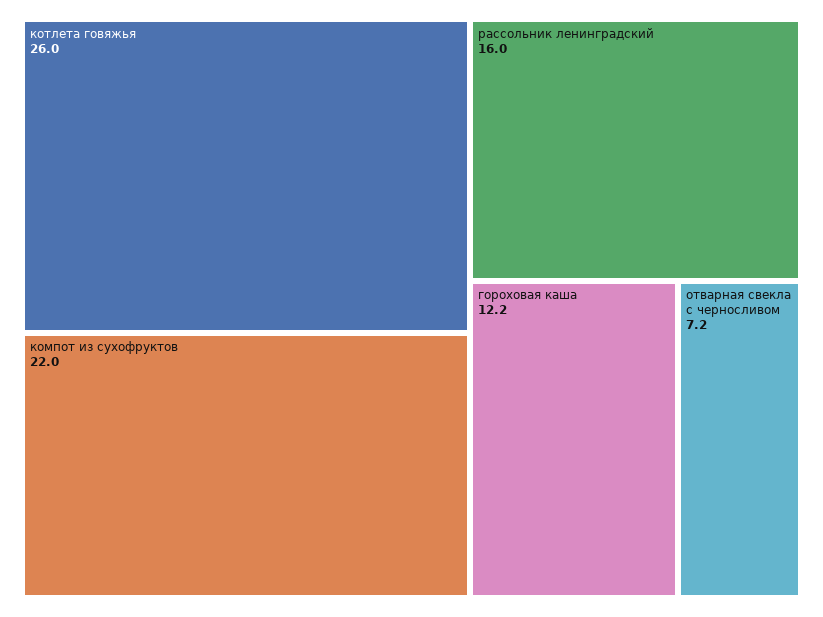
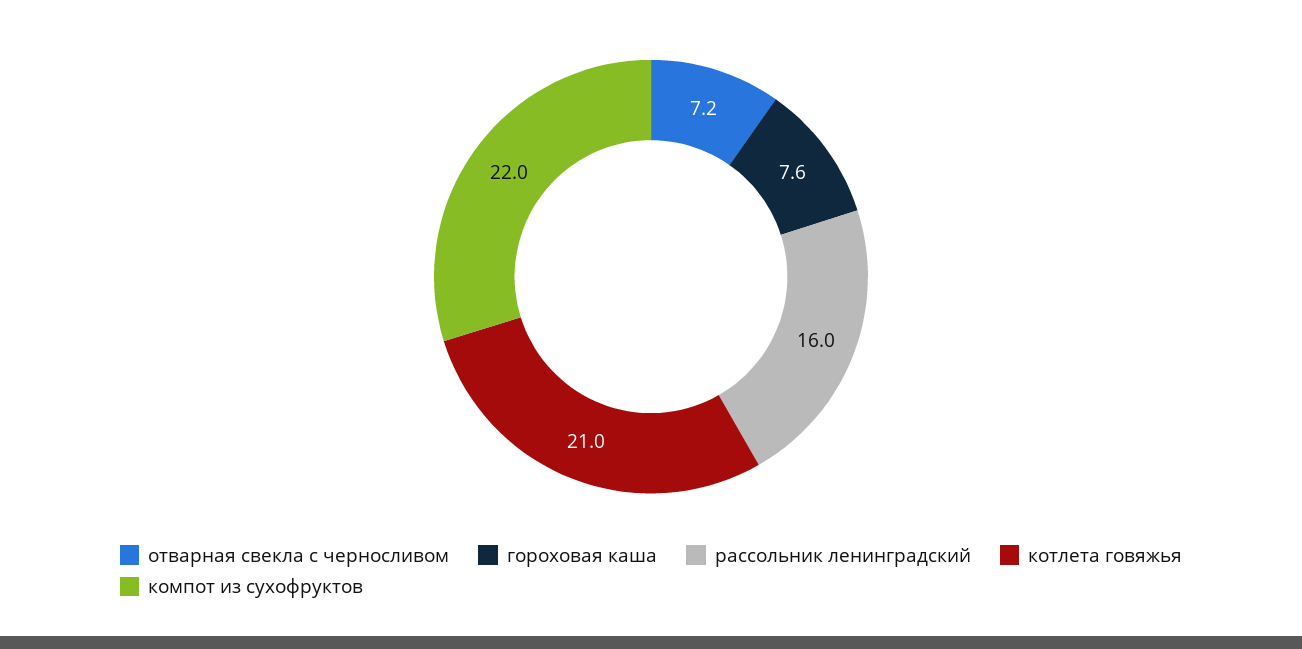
  {
-   "котлета говяжья": 26,
+   "котлета говяжья": 21,
    "компот из сухофруктов": 22,
    "рассольник ленинградский": 16,
-   "гороховая каша": 12.2,
+   "гороховая каша": 7.6,
    "отварная свекла с черносливом": 7.2
  }

